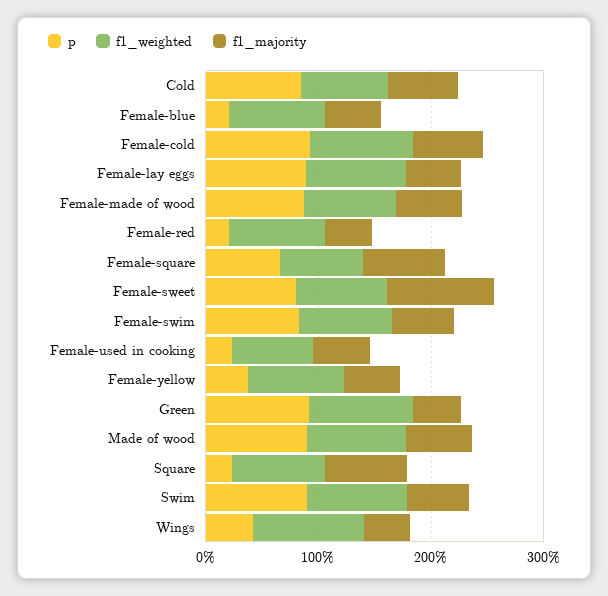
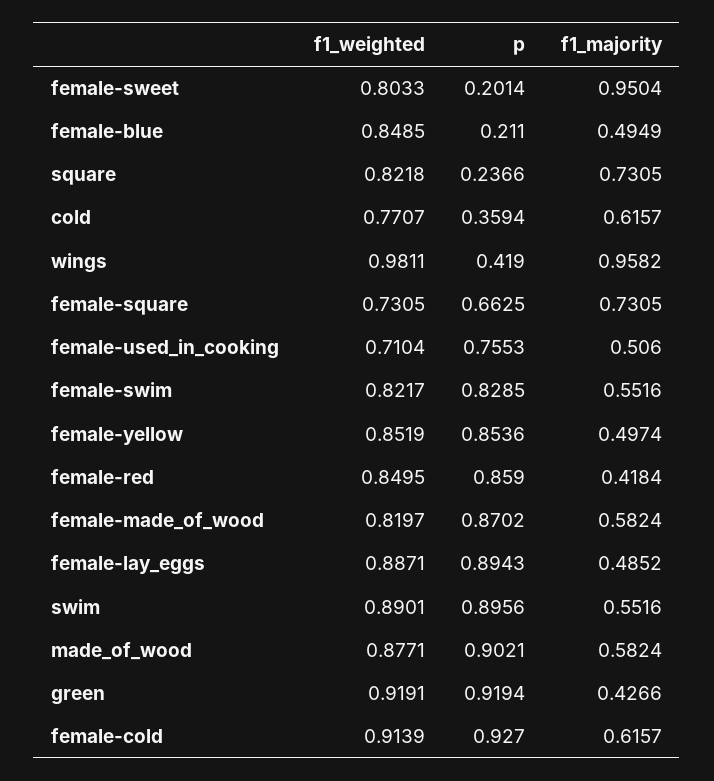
  {
    "p": {
-     "Cold": 0.8,
+     "Cold": 0.3594,
      "Female-blue": 0.211,
      "Female-cold": 0.927,
      "Female-lay eggs": 0.8943,
      "Female-made of wood": 0.8702,
-     "Female-red": 0.2,
+     "Female-red": 0.859,
      "Female-square": 0.6625,
-     "Female-sweet": 0.8,
+     "Female-sweet": 0.2014,
      "Female-swim": 0.8285,
-     "Female-used in cooking": 0.2,
+     "Female-used in cooking": 0.7553,
-     "Female-yellow": 0.4,
+     "Female-yellow": 0.8536,
      "Green": 0.9194,
      "Made of wood": 0.9021,
      "Square": 0.2366,
      "Swim": 0.8956,
      "Wings": 0.419
    },
    "f1_weighted": {
      "Cold": 0.7707,
      "Female-blue": 0.8485,
      "Female-cold": 0.9139,
      "Female-lay eggs": 0.8871,
      "Female-made of wood": 0.8197,
      "Female-red": 0.8495,
      "Female-square": 0.7305,
      "Female-sweet": 0.8033,
      "Female-swim": 0.8217,
      "Female-used in cooking": 0.7104,
      "Female-yellow": 0.8519,
      "Green": 0.9191,
      "Made of wood": 0.8771,
      "Square": 0.8218,
      "Swim": 0.8901,
      "Wings": 0.9811
    },
    "f1_majority": {
      "Cold": 0.6157,
      "Female-blue": 0.4949,
      "Female-cold": 0.6157,
      "Female-lay eggs": 0.4852,
      "Female-made of wood": 0.5824,
      "Female-red": 0.4184,
      "Female-square": 0.7305,
      "Female-sweet": 0.9504,
      "Female-swim": 0.5516,
      "Female-used in cooking": 0.506,
      "Female-yellow": 0.4974,
      "Green": 0.4266,
      "Made of wood": 0.5824,
      "Square": 0.7305,
      "Swim": 0.5516,
-     "Wings": 0.4
+     "Wings": 0.9582
    }
  }

